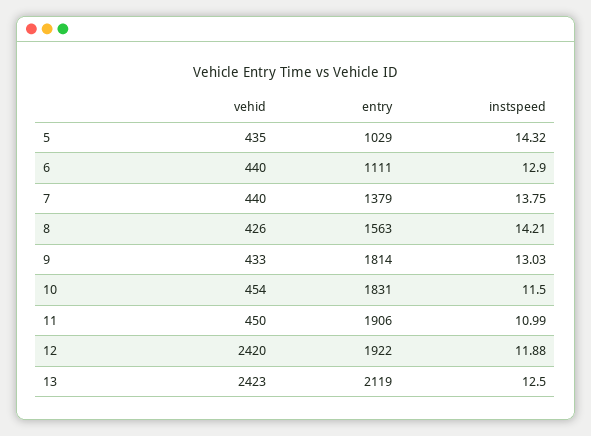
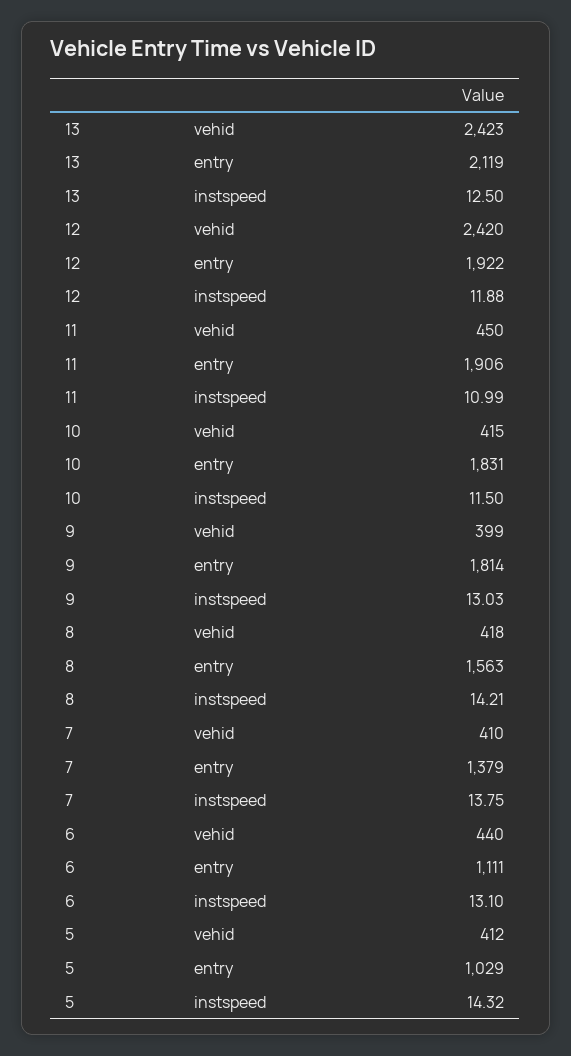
  {
    "vehid": {
-     "5": 435,
+     "5": 412,
      "6": 440,
-     "7": 440,
+     "7": 410,
-     "8": 426,
+     "8": 418,
-     "9": 433,
+     "9": 399,
-     "10": 454,
+     "10": 415,
      "11": 450,
      "12": 2420,
      "13": 2423
    },
    "entry": {
      "5": 1029,
      "6": 1111,
      "7": 1379,
      "8": 1563,
      "9": 1814,
      "10": 1831,
      "11": 1906,
      "12": 1922,
      "13": 2119
    },
    "instspeed": {
      "5": 14.32,
-     "6": 12.9,
+     "6": 13.1,
      "7": 13.75,
      "8": 14.21,
      "9": 13.03,
      "10": 11.5,
      "11": 10.99,
      "12": 11.88,
      "13": 12.5
    }
  }

